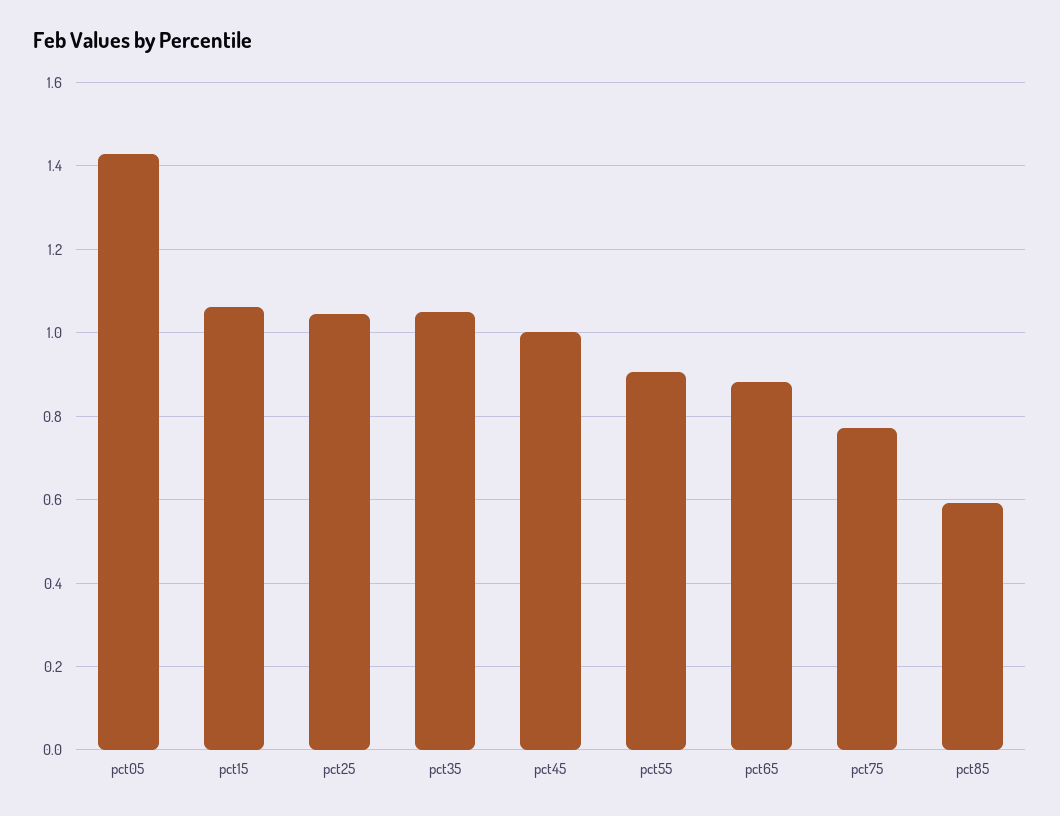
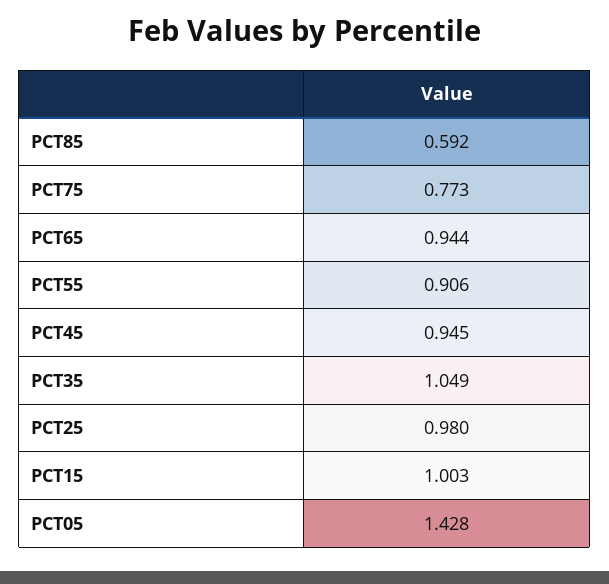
  {
    "pct05": 1.428,
-   "pct15": 1.06,
+   "pct15": 1.003,
-   "pct25": 1.04,
+   "pct25": 0.98,
    "pct35": 1.049,
-   "pct45": 1,
+   "pct45": 0.945,
    "pct55": 0.906,
-   "pct65": 0.88,
+   "pct65": 0.944,
    "pct75": 0.773,
    "pct85": 0.592
  }

